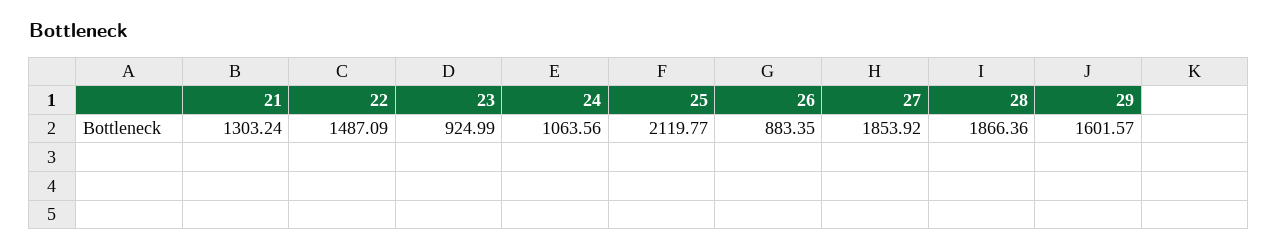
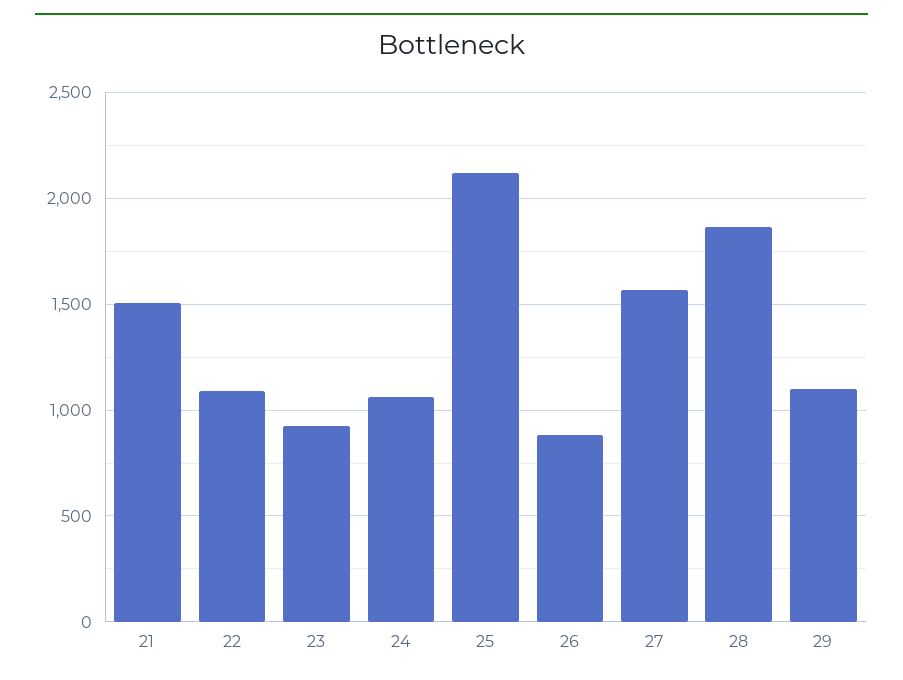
  {
-   "21": 1303.24,
+   "21": 1500,
-   "22": 1487.09,
+   "22": 1100,
    "23": 924.99,
    "24": 1063.56,
    "25": 2119.77,
    "26": 883.35,
-   "27": 1853.92,
+   "27": 1550,
    "28": 1866.36,
-   "29": 1601.57
+   "29": 1100
  }

